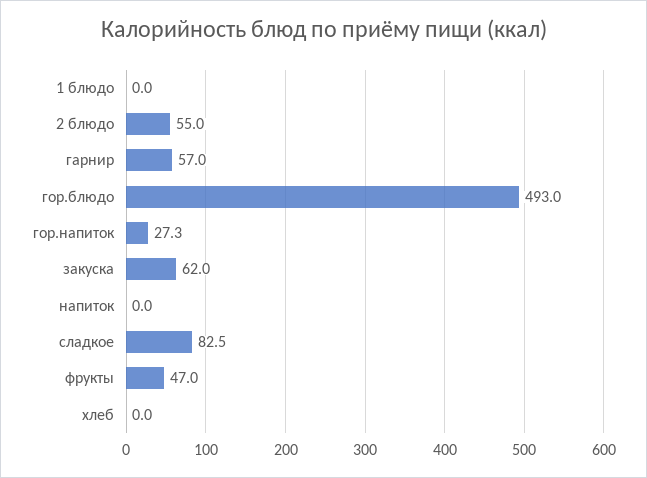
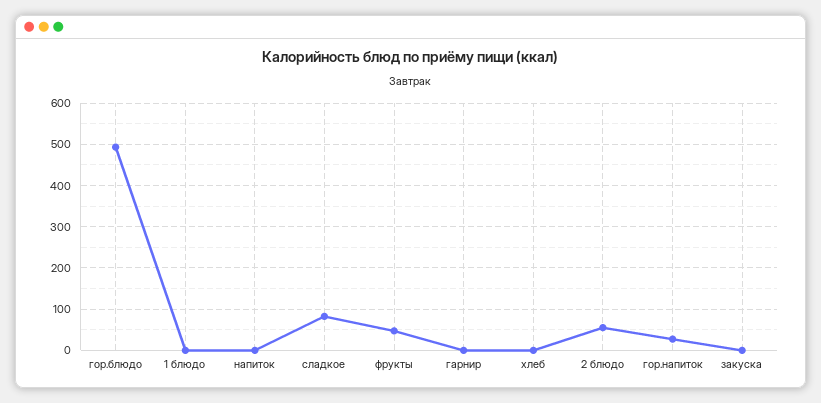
  {
    "1 блюдо": 0,
    "2 блюдо": 55,
-   "гарнир": 57,
+   "гарнир": 0,
    "гор.блюдо": 493,
    "гор.напиток": 27.3,
-   "закуска": 62,
+   "закуска": 0,
    "напиток": 0,
    "сладкое": 82.5,
    "фрукты": 47,
    "хлеб": 0
  }

